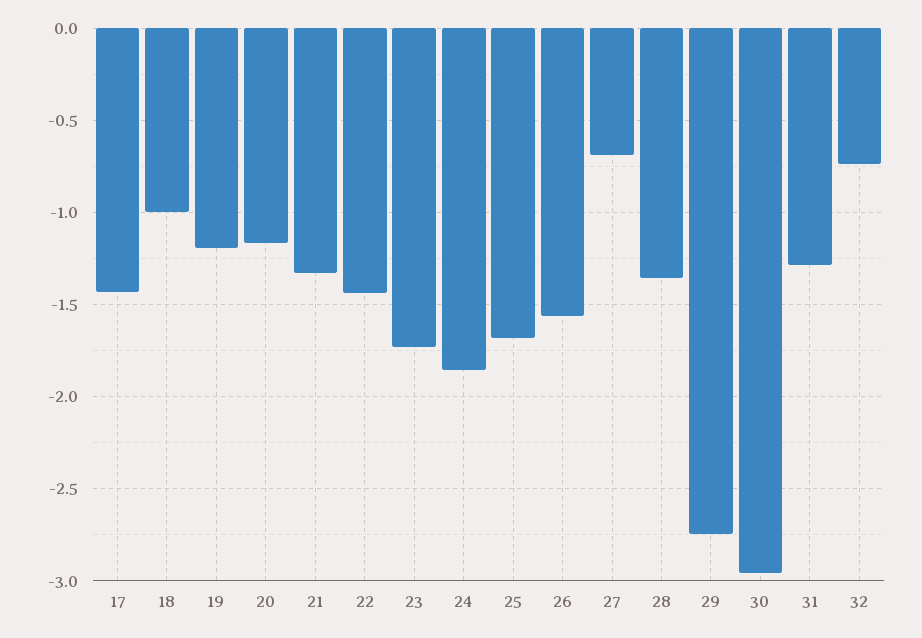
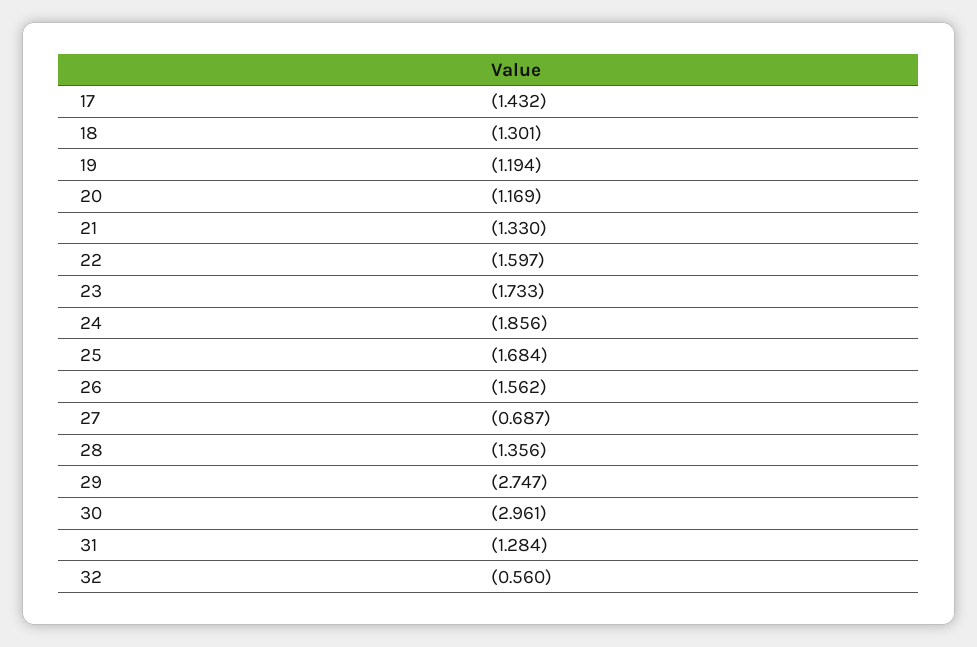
  {
    "17": -1.432,
-   "18": -1,
+   "18": -1.301,
    "19": -1.194,
    "20": -1.169,
    "21": -1.33,
-   "22": -1.45,
+   "22": -1.597,
    "23": -1.733,
    "24": -1.856,
    "25": -1.684,
    "26": -1.562,
    "27": -0.687,
    "28": -1.356,
    "29": -2.747,
    "30": -2.961,
    "31": -1.284,
-   "32": -0.75
+   "32": -0.56
  }

